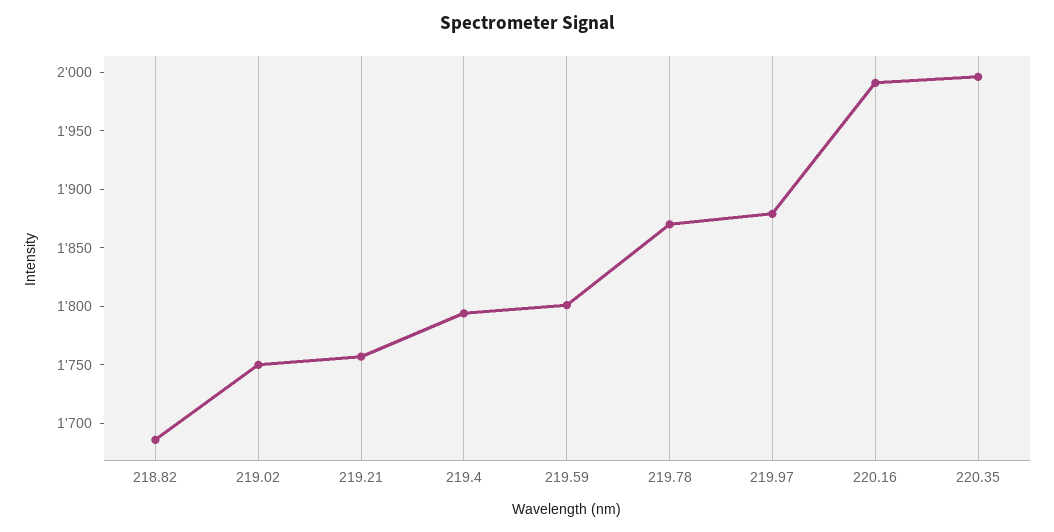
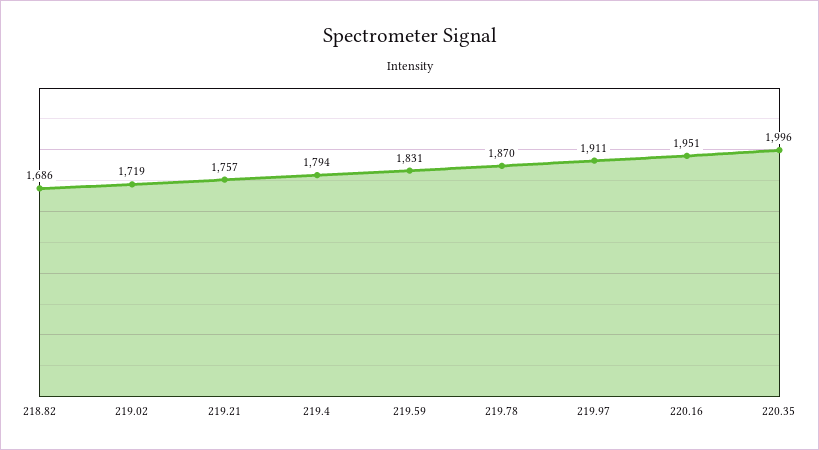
  {
    "218.82": 1686,
-   "219.02": 1750,
+   "219.02": 1719,
    "219.21": 1757,
    "219.4": 1794,
-   "219.59": 1800,
+   "219.59": 1831,
    "219.78": 1870,
-   "219.97": 1880,
+   "219.97": 1911,
-   "220.16": 1990,
+   "220.16": 1951,
    "220.35": 1996
  }

